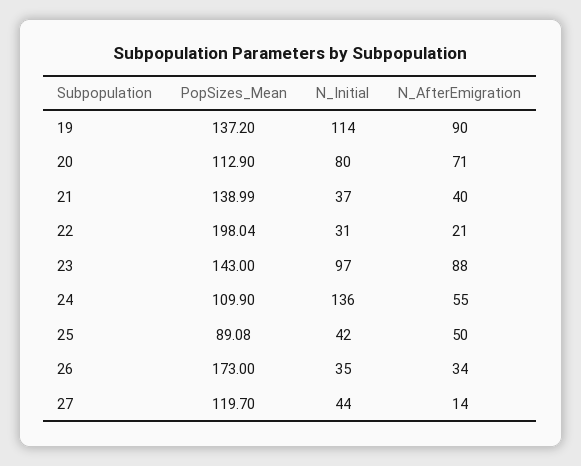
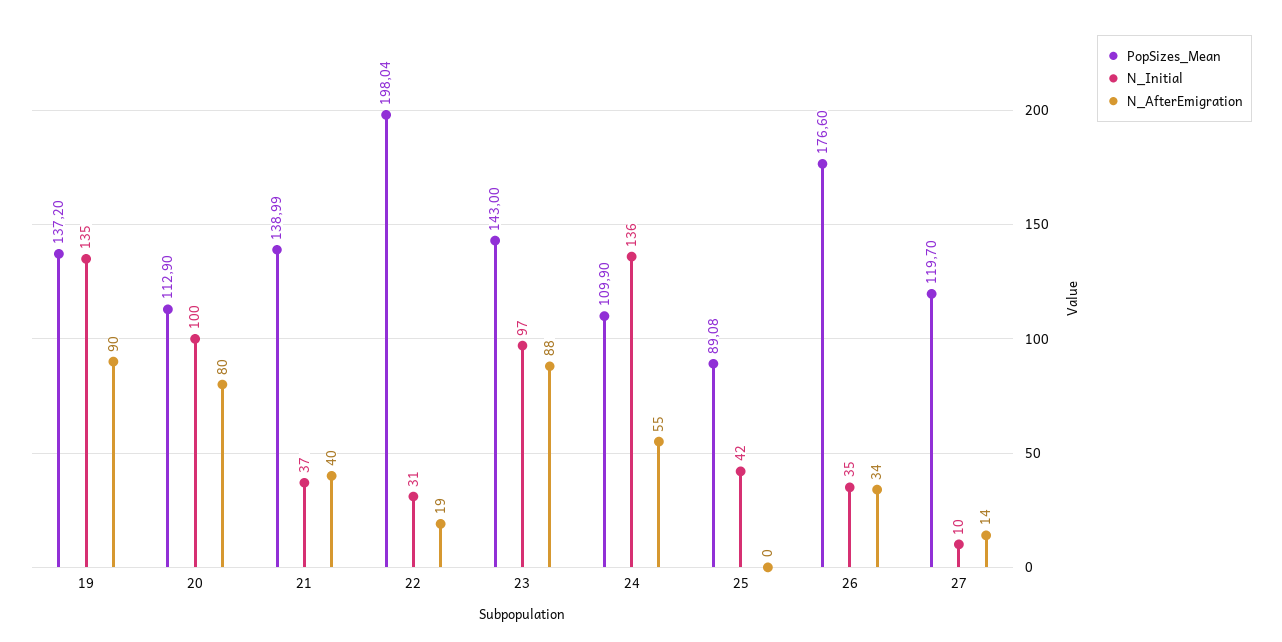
  {
    "PopSizes_Mean": {
      "19": 137.2,
      "20": 112.9,
      "21": 138.99,
      "22": 198.04,
      "23": 143,
      "24": 109.9,
      "25": 89.08,
-     "26": 173,
+     "26": 176.6,
      "27": 119.7
    },
    "N_Initial": {
-     "19": 114,
+     "19": 135,
-     "20": 80,
+     "20": 100,
      "21": 37,
      "22": 31,
      "23": 97,
      "24": 136,
      "25": 42,
      "26": 35,
-     "27": 44
+     "27": 10
    },
    "N_AfterEmigration": {
      "19": 90,
-     "20": 71,
+     "20": 80,
      "21": 40,
-     "22": 21,
+     "22": 19,
      "23": 88,
      "24": 55,
-     "25": 50,
+     "25": 0,
      "26": 34,
      "27": 14
    }
  }

